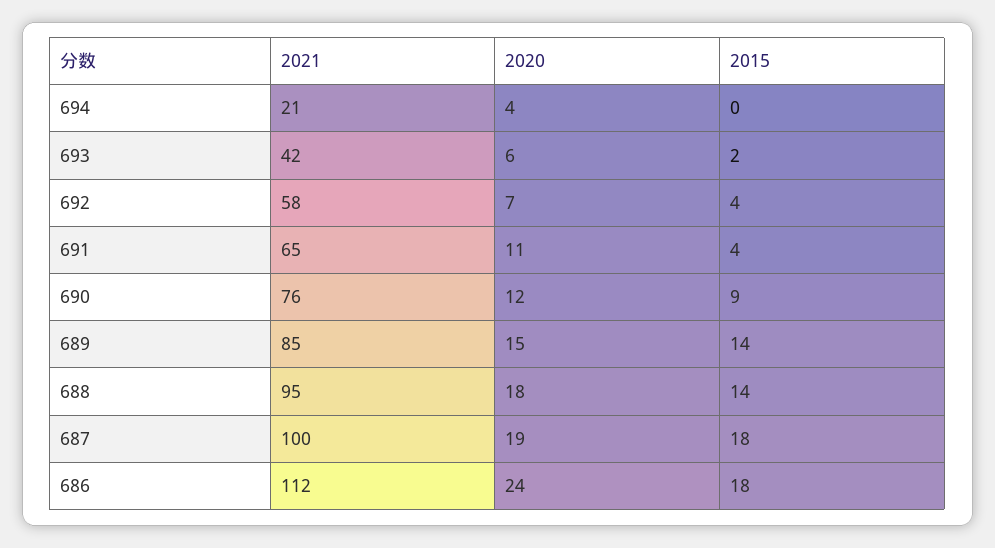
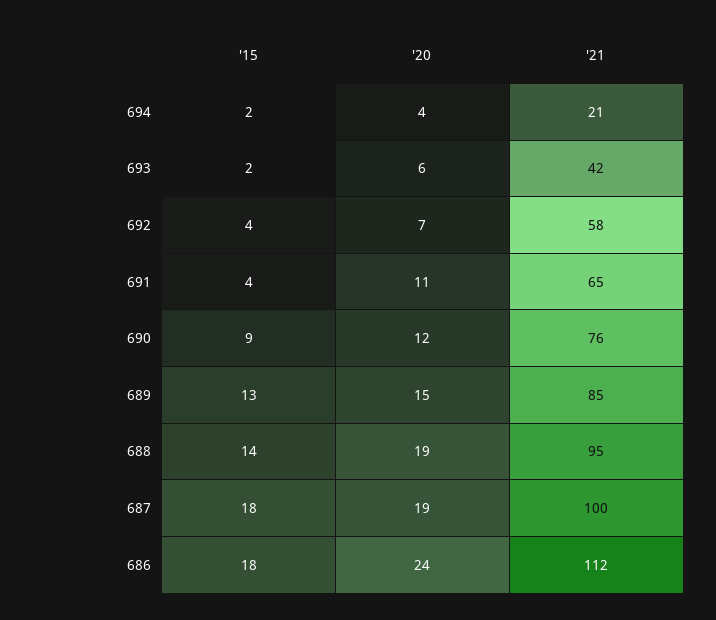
  {
    "2021": {
      "694": 21,
      "693": 42,
      "692": 58,
      "691": 65,
      "690": 76,
      "689": 85,
      "688": 95,
      "687": 100,
      "686": 112
    },
    "2020": {
      "694": 4,
      "693": 6,
      "692": 7,
      "691": 11,
      "690": 12,
      "689": 15,
-     "688": 18,
+     "688": 19,
      "687": 19,
      "686": 24
    },
    "2015": {
-     "694": 0,
+     "694": 2,
      "693": 2,
      "692": 4,
      "691": 4,
      "690": 9,
-     "689": 14,
+     "689": 13,
      "688": 14,
      "687": 18,
      "686": 18
    }
  }

